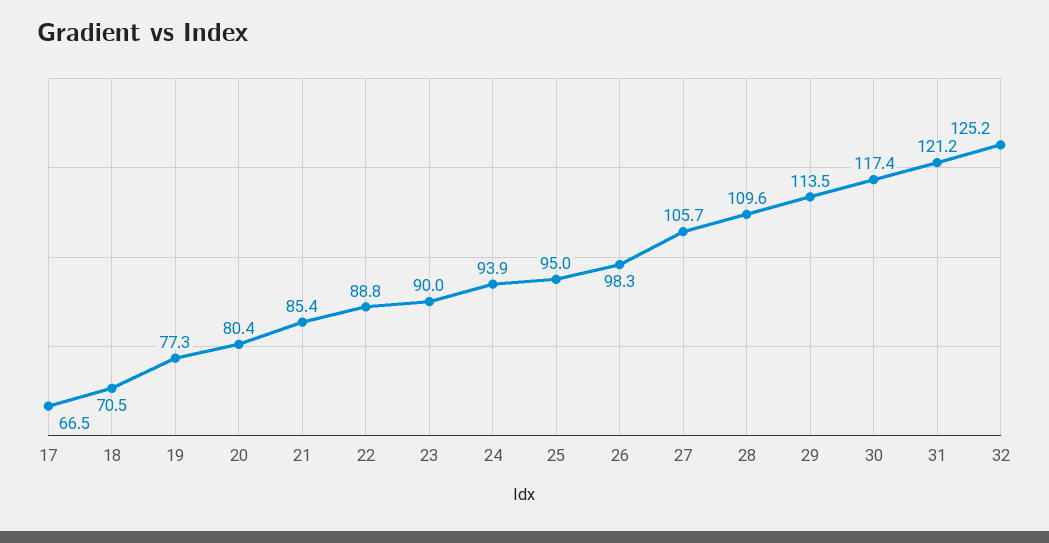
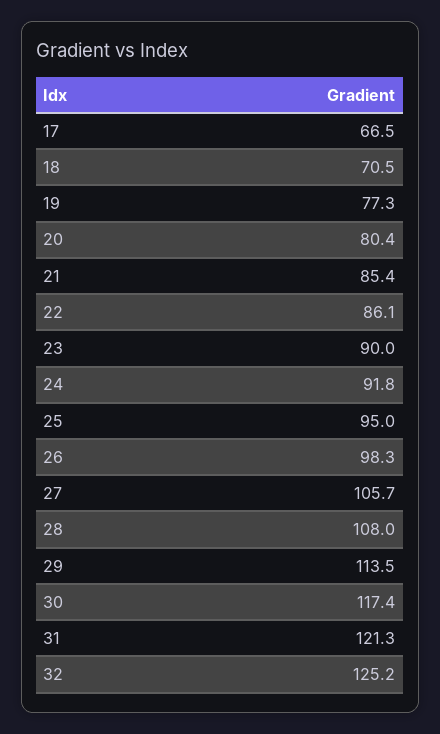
  {
    "17": 66.5,
    "18": 70.5,
    "19": 77.3,
    "20": 80.4,
    "21": 85.4,
-   "22": 88.8,
+   "22": 86.1,
    "23": 90,
-   "24": 93.9,
+   "24": 91.8,
    "25": 95,
    "26": 98.3,
    "27": 105.7,
-   "28": 109.6,
+   "28": 108,
    "29": 113.5,
    "30": 117.4,
-   "31": 121.2,
+   "31": 121.3,
    "32": 125.2
  }

